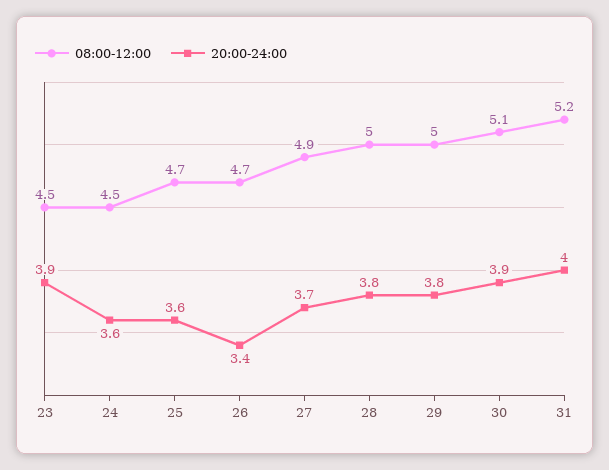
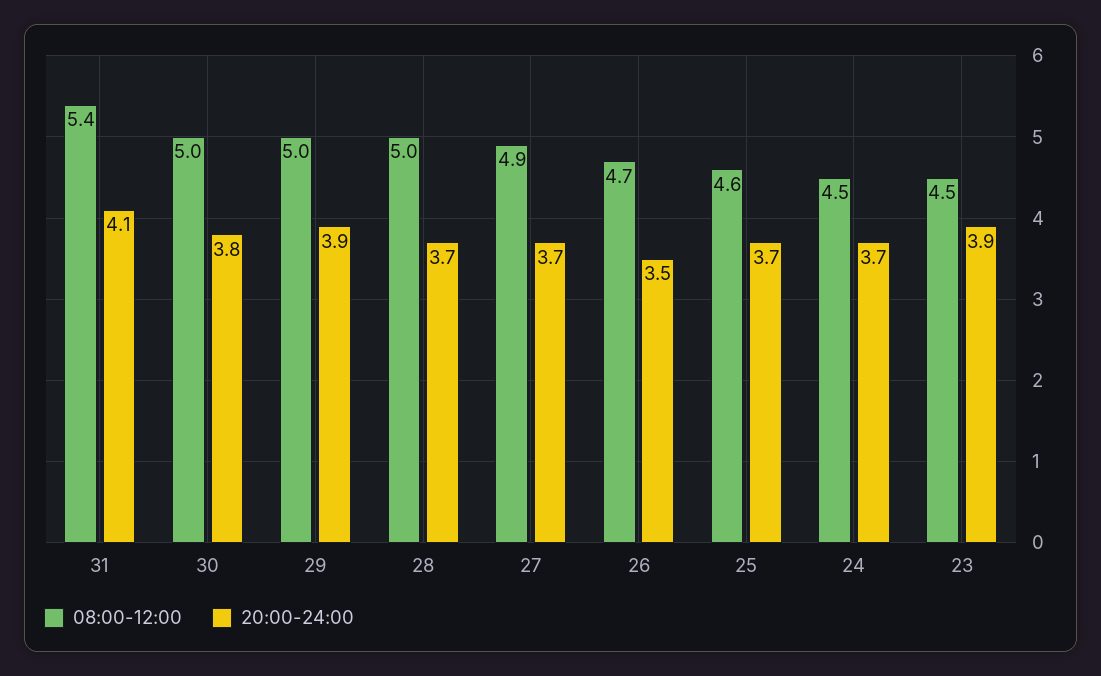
  {
    "08:00-12:00": {
      "23": 4.5,
      "24": 4.5,
-     "25": 4.7,
+     "25": 4.6,
      "26": 4.7,
      "27": 4.9,
      "28": 5,
      "29": 5,
-     "30": 5.1,
+     "30": 5,
-     "31": 5.2
+     "31": 5.4
    },
    "20:00-24:00": {
      "23": 3.9,
-     "24": 3.6,
+     "24": 3.7,
-     "25": 3.6,
+     "25": 3.7,
-     "26": 3.4,
+     "26": 3.5,
      "27": 3.7,
-     "28": 3.8,
+     "28": 3.7,
-     "29": 3.8,
+     "29": 3.9,
-     "30": 3.9,
+     "30": 3.8,
-     "31": 4
+     "31": 4.1
    }
  }

